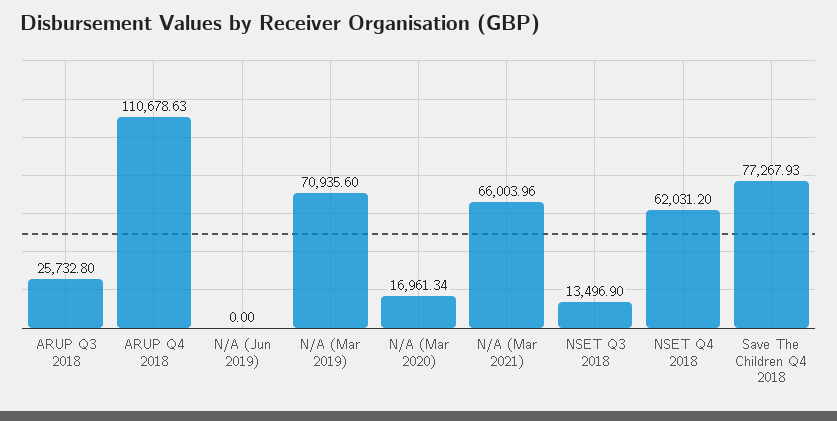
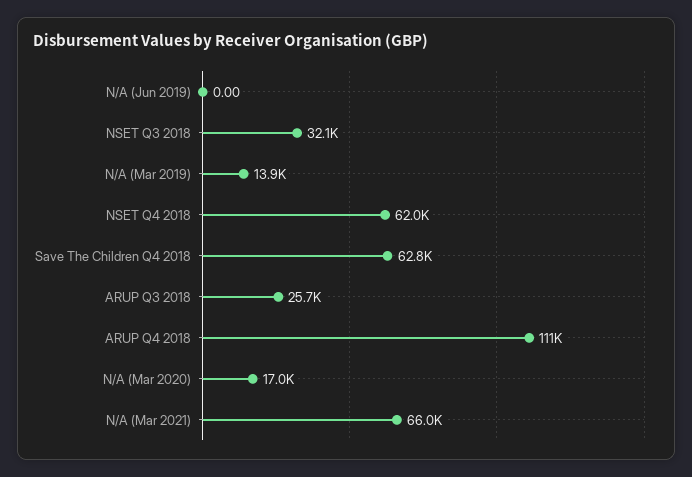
  {
    "ARUP Q3 2018": 25732.8,
    "ARUP Q4 2018": 110678.63,
    "N/A (Jun 2019)": 0,
-   "N/A (Mar 2019)": 70935.6,
+   "N/A (Mar 2019)": 13900,
    "N/A (Mar 2020)": 16961.34,
    "N/A (Mar 2021)": 66003.96,
-   "NSET Q3 2018": 13496.9,
+   "NSET Q3 2018": 32100,
    "NSET Q4 2018": 62031.2,
-   "Save The Children Q4 2018": 77267.93
+   "Save The Children Q4 2018": 62800
  }

